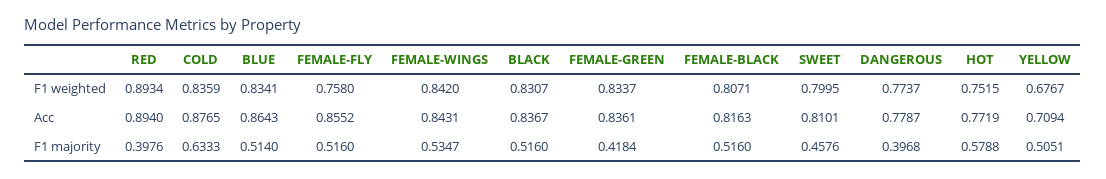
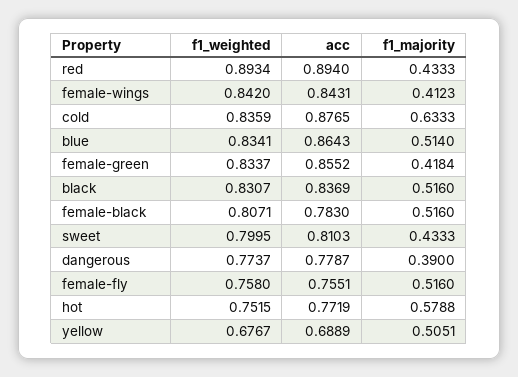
  {
    "RED": {
      "F1 weighted": 0.8934,
      "Acc": 0.894,
-     "F1 majority": 0.3976
+     "F1 majority": 0.4333
    },
    "COLD": {
      "F1 weighted": 0.8359,
      "Acc": 0.8765,
      "F1 majority": 0.6333
    },
    "BLUE": {
      "F1 weighted": 0.8341,
      "Acc": 0.8643,
      "F1 majority": 0.514
    },
    "FEMALE-FLY": {
      "F1 weighted": 0.758,
-     "Acc": 0.8552,
+     "Acc": 0.7551,
      "F1 majority": 0.516
    },
    "FEMALE-WINGS": {
      "F1 weighted": 0.842,
      "Acc": 0.8431,
-     "F1 majority": 0.5347
+     "F1 majority": 0.4123
    },
    "BLACK": {
      "F1 weighted": 0.8307,
-     "Acc": 0.8367,
+     "Acc": 0.8369,
      "F1 majority": 0.516
    },
    "FEMALE-GREEN": {
      "F1 weighted": 0.8337,
-     "Acc": 0.8361,
+     "Acc": 0.8552,
      "F1 majority": 0.4184
    },
    "FEMALE-BLACK": {
      "F1 weighted": 0.8071,
-     "Acc": 0.8163,
+     "Acc": 0.783,
      "F1 majority": 0.516
    },
    "SWEET": {
      "F1 weighted": 0.7995,
-     "Acc": 0.8101,
+     "Acc": 0.8103,
-     "F1 majority": 0.4576
+     "F1 majority": 0.4333
    },
    "DANGEROUS": {
      "F1 weighted": 0.7737,
      "Acc": 0.7787,
-     "F1 majority": 0.3968
+     "F1 majority": 0.39
    },
    "HOT": {
      "F1 weighted": 0.7515,
      "Acc": 0.7719,
      "F1 majority": 0.5788
    },
    "YELLOW": {
      "F1 weighted": 0.6767,
-     "Acc": 0.7094,
+     "Acc": 0.6889,
      "F1 majority": 0.5051
    }
  }

